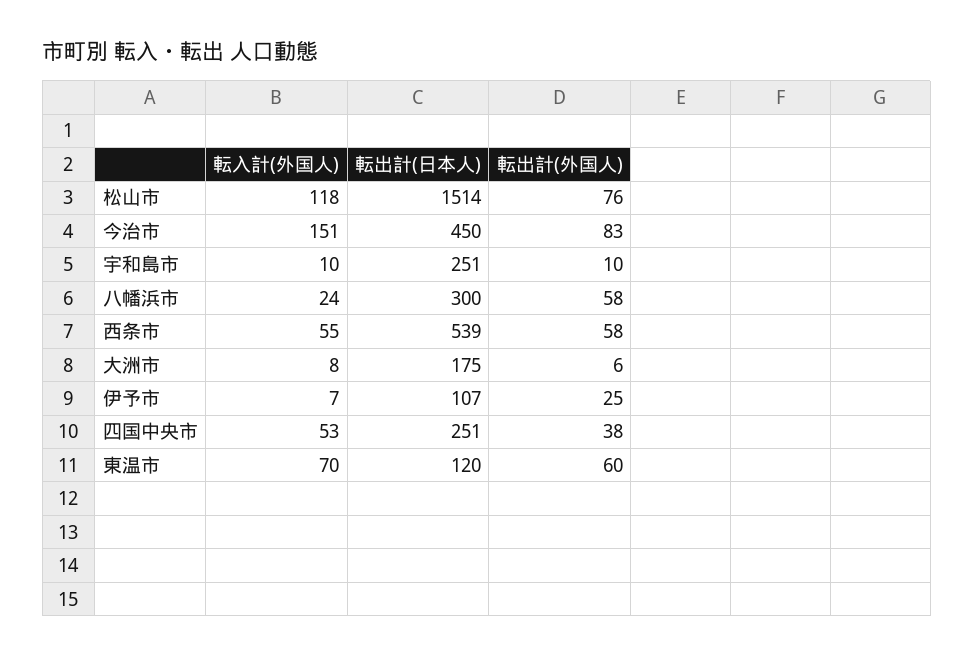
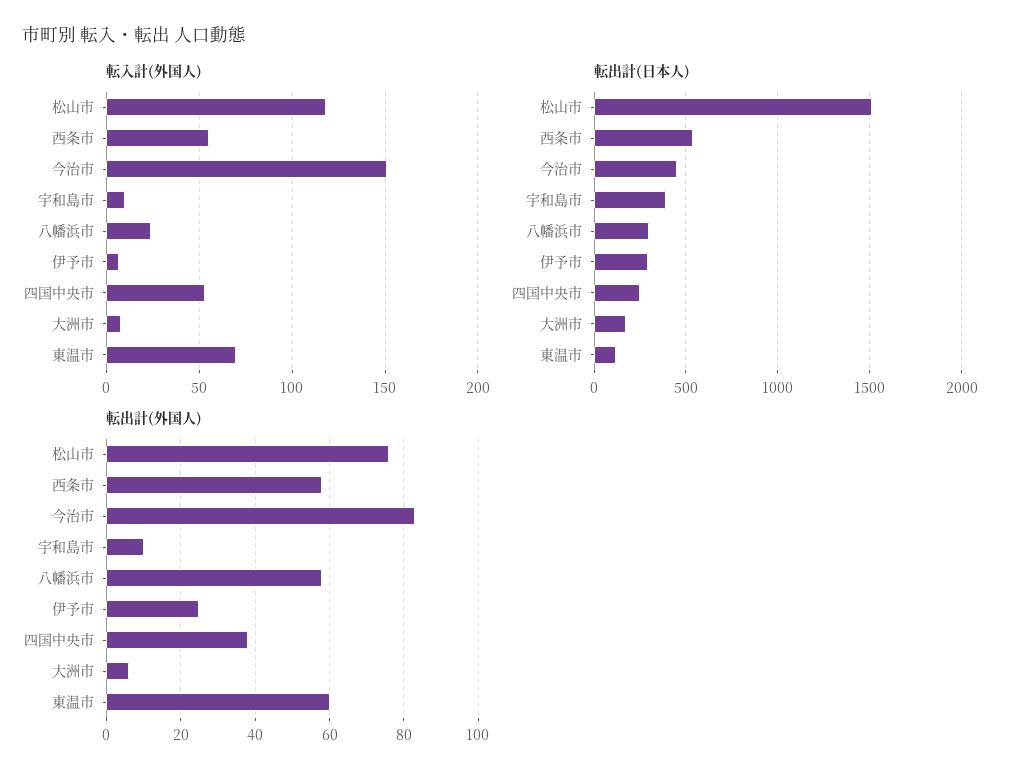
  {
    "転入計(外国人)": {
      "松山市": 118,
      "今治市": 151,
      "宇和島市": 10,
      "八幡浜市": 24,
      "西条市": 55,
      "大洲市": 8,
      "伊予市": 7,
      "四国中央市": 53,
      "東温市": 70
    },
    "転出計(日本人)": {
      "松山市": 1514,
      "今治市": 450,
-     "宇和島市": 251,
+     "宇和島市": 400,
      "八幡浜市": 300,
      "西条市": 539,
      "大洲市": 175,
-     "伊予市": 107,
+     "伊予市": 300,
      "四国中央市": 251,
      "東温市": 120
    },
    "転出計(外国人)": {
      "松山市": 76,
      "今治市": 83,
      "宇和島市": 10,
      "八幡浜市": 58,
      "西条市": 58,
      "大洲市": 6,
      "伊予市": 25,
      "四国中央市": 38,
      "東温市": 60
    }
  }

